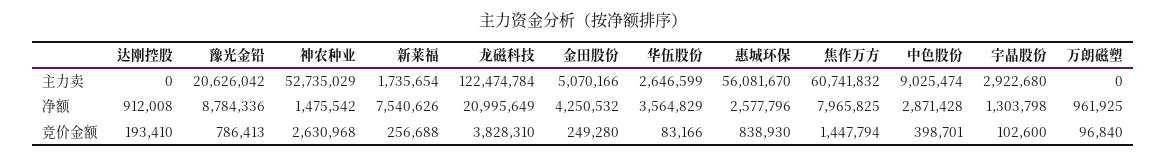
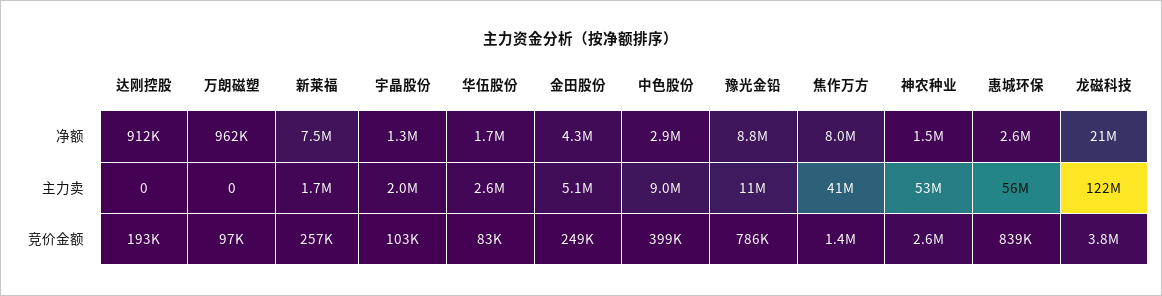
  {
    "达刚控股": {
      "主力卖": 0,
      "净额": 912008,
      "竞价金额": 193410
    },
    "豫光金铅": {
-     "主力卖": 20626042,
+     "主力卖": 11000000,
      "净额": 8784336,
      "竞价金额": 786413
    },
    "神农种业": {
      "主力卖": 52735029,
      "净额": 1475542,
      "竞价金额": 2630968
    },
    "新莱福": {
      "主力卖": 1735654,
      "净额": 7540626,
      "竞价金额": 256688
    },
    "龙磁科技": {
      "主力卖": 122474784,
      "净额": 20995649,
      "竞价金额": 3828310
    },
    "金田股份": {
      "主力卖": 5070166,
      "净额": 4250532,
      "竞价金额": 249280
    },
    "华伍股份": {
      "主力卖": 2646599,
-     "净额": 3564829,
+     "净额": 1700000,
      "竞价金额": 83166
    },
    "惠城环保": {
      "主力卖": 56081670,
      "净额": 2577796,
      "竞价金额": 838930
    },
    "焦作万方": {
-     "主力卖": 60741832,
+     "主力卖": 41000000,
      "净额": 7965825,
      "竞价金额": 1447794
    },
    "中色股份": {
      "主力卖": 9025474,
      "净额": 2871428,
      "竞价金额": 398701
    },
    "宇晶股份": {
-     "主力卖": 2922680,
+     "主力卖": 2000000,
      "净额": 1303798,
      "竞价金额": 102600
    },
    "万朗磁塑": {
      "主力卖": 0,
      "净额": 961925,
      "竞价金额": 96840
    }
  }

